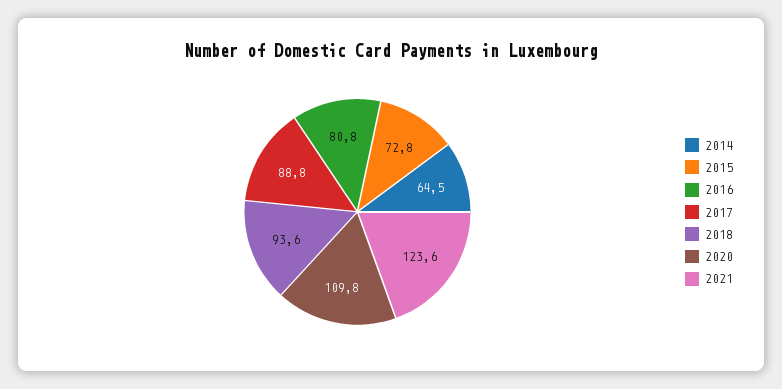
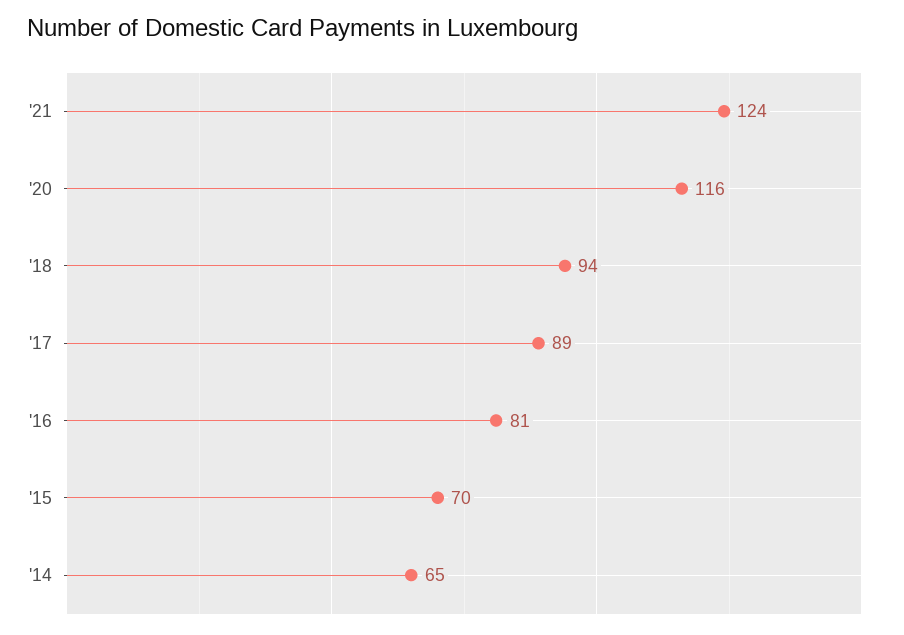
  {
    "2014": 64.5,
-   "2015": 72.8,
+   "2015": 70,
    "2016": 80.8,
    "2017": 88.8,
    "2018": 93.6,
-   "2020": 109.8,
+   "2020": 116,
    "2021": 123.6
  }

